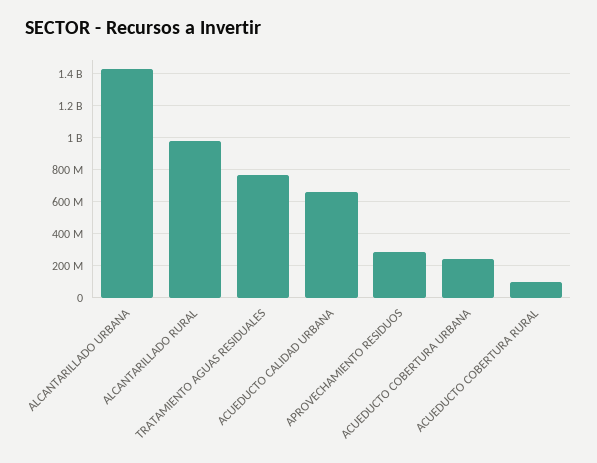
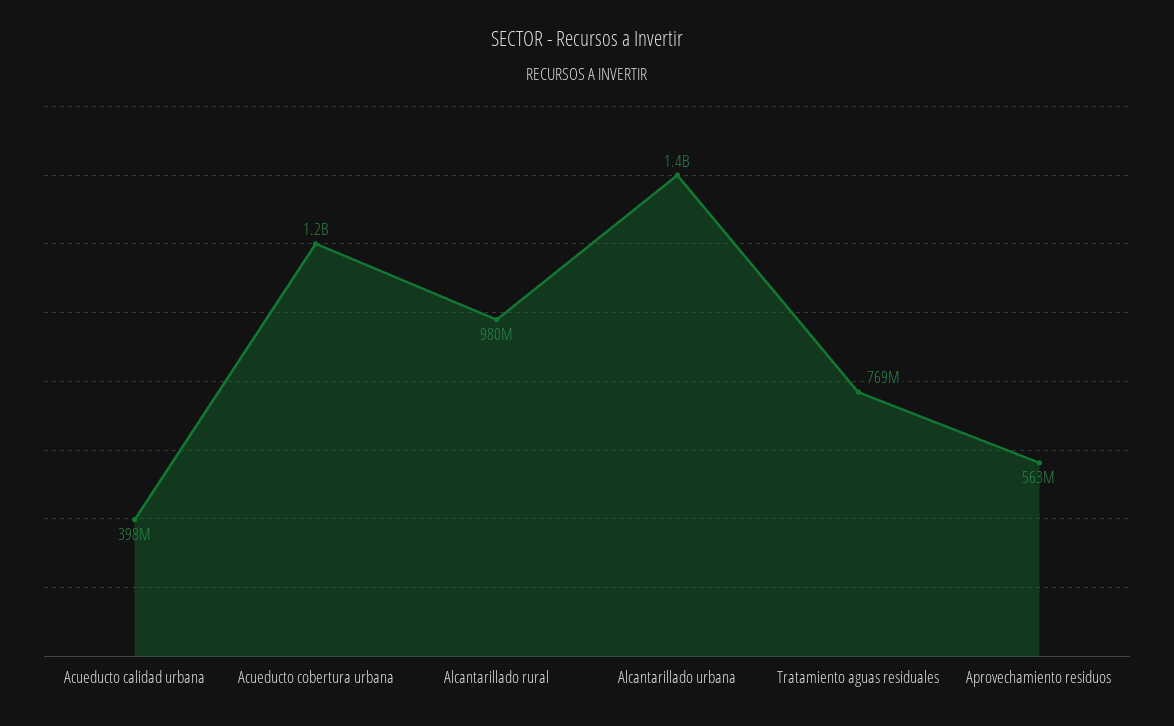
  {
    "ALCANTARILLADO URBANA": 1400000000,
    "ALCANTARILLADO RURAL": 980000000,
    "TRATAMIENTO AGUAS RESIDUALES": 769000000,
-   "ACUEDUCTO CALIDAD URBANA": 650000000,
+   "ACUEDUCTO CALIDAD URBANA": 398000000,
-   "APROVECHAMIENTO RESIDUOS": 300000000,
+   "APROVECHAMIENTO RESIDUOS": 563000000,
-   "ACUEDUCTO COBERTURA URBANA": 250000000,
+   "ACUEDUCTO COBERTURA URBANA": 1200000000
-   "ACUEDUCTO COBERTURA RURAL": 100000000
  }

